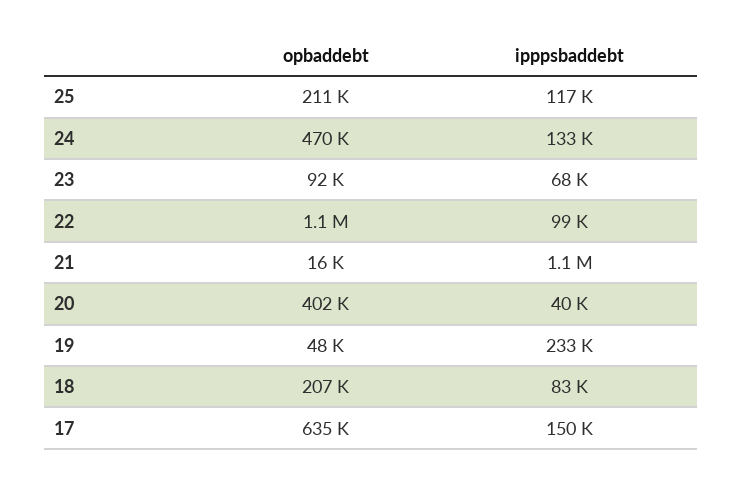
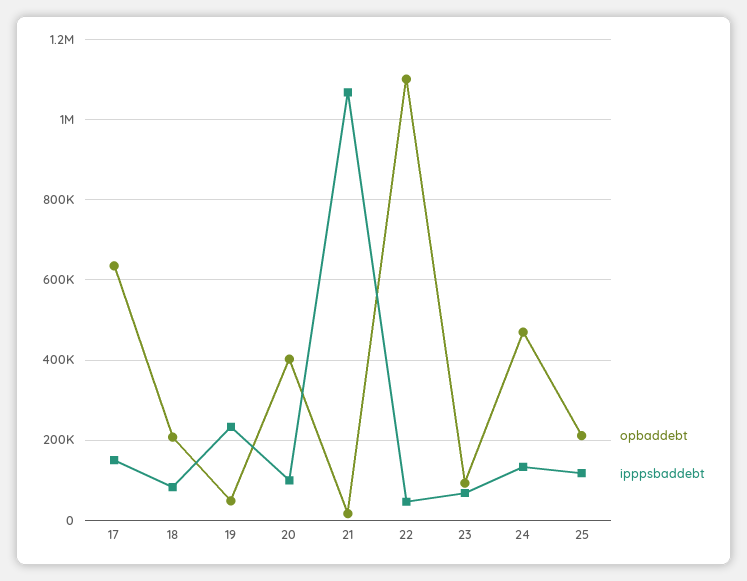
  {
    "opbaddebt": {
      "25": 211000,
      "24": 470000,
      "23": 92000,
      "22": 1100000,
      "21": 16000,
      "20": 402000,
      "19": 48000,
      "18": 207000,
      "17": 635000
    },
    "ipppsbaddebt": {
      "25": 117000,
      "24": 133000,
      "23": 68000,
-     "22": 99000,
+     "22": 40000,
      "21": 1100000,
-     "20": 40000,
+     "20": 100000,
      "19": 233000,
      "18": 83000,
      "17": 150000
    }
  }

